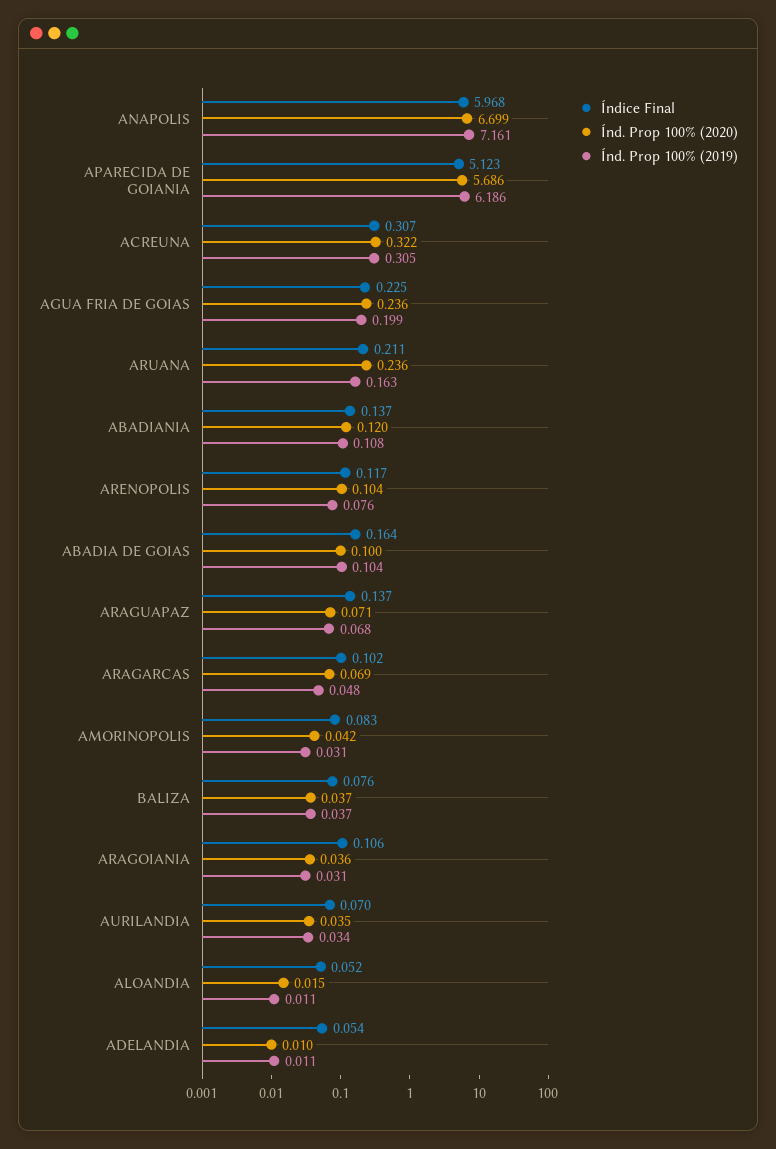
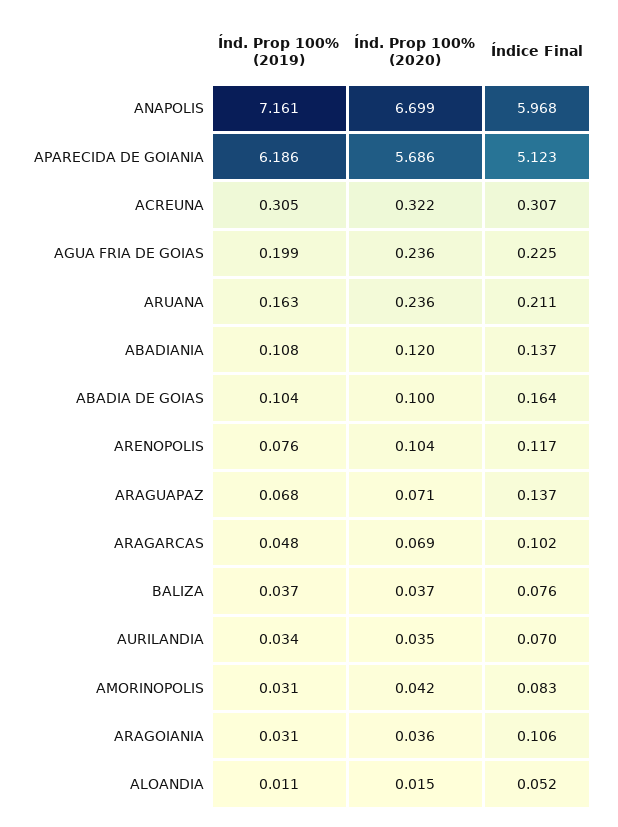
  {
    "Índice Final": {
      "ANAPOLIS": 5.968,
      "APARECIDA DE GOIANIA": 5.123,
      "ACREUNA": 0.307,
      "AGUA FRIA DE GOIAS": 0.225,
      "ARUANA": 0.211,
      "ABADIANIA": 0.137,
      "ARENOPOLIS": 0.117,
      "ABADIA DE GOIAS": 0.164,
      "ARAGUAPAZ": 0.137,
      "ARAGARCAS": 0.102,
      "AMORINOPOLIS": 0.083,
      "BALIZA": 0.076,
      "ARAGOIANIA": 0.106,
      "AURILANDIA": 0.07,
-     "ALOANDIA": 0.052,
+     "ALOANDIA": 0.052
-     "ADELANDIA": 0.054
    },
    "Índ. Prop 100% (2020)": {
      "ANAPOLIS": 6.699,
      "APARECIDA DE GOIANIA": 5.686,
      "ACREUNA": 0.322,
      "AGUA FRIA DE GOIAS": 0.236,
      "ARUANA": 0.236,
      "ABADIANIA": 0.12,
      "ARENOPOLIS": 0.104,
      "ABADIA DE GOIAS": 0.1,
      "ARAGUAPAZ": 0.071,
      "ARAGARCAS": 0.069,
      "AMORINOPOLIS": 0.042,
      "BALIZA": 0.037,
      "ARAGOIANIA": 0.036,
      "AURILANDIA": 0.035,
-     "ALOANDIA": 0.015,
+     "ALOANDIA": 0.015
-     "ADELANDIA": 0.01
    },
    "Índ. Prop 100% (2019)": {
      "ANAPOLIS": 7.161,
      "APARECIDA DE GOIANIA": 6.186,
      "ACREUNA": 0.305,
      "AGUA FRIA DE GOIAS": 0.199,
      "ARUANA": 0.163,
      "ABADIANIA": 0.108,
      "ARENOPOLIS": 0.076,
      "ABADIA DE GOIAS": 0.104,
      "ARAGUAPAZ": 0.068,
      "ARAGARCAS": 0.048,
      "AMORINOPOLIS": 0.031,
      "BALIZA": 0.037,
      "ARAGOIANIA": 0.031,
      "AURILANDIA": 0.034,
-     "ALOANDIA": 0.011,
+     "ALOANDIA": 0.011
-     "ADELANDIA": 0.011
    }
  }

